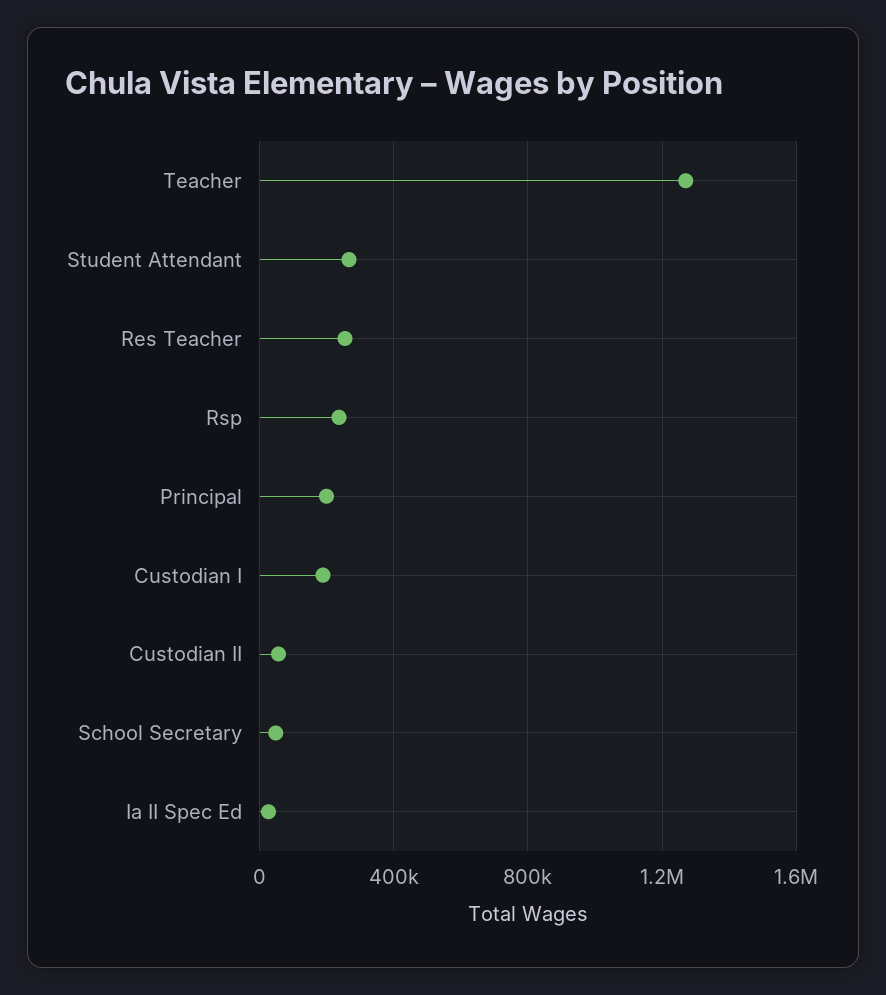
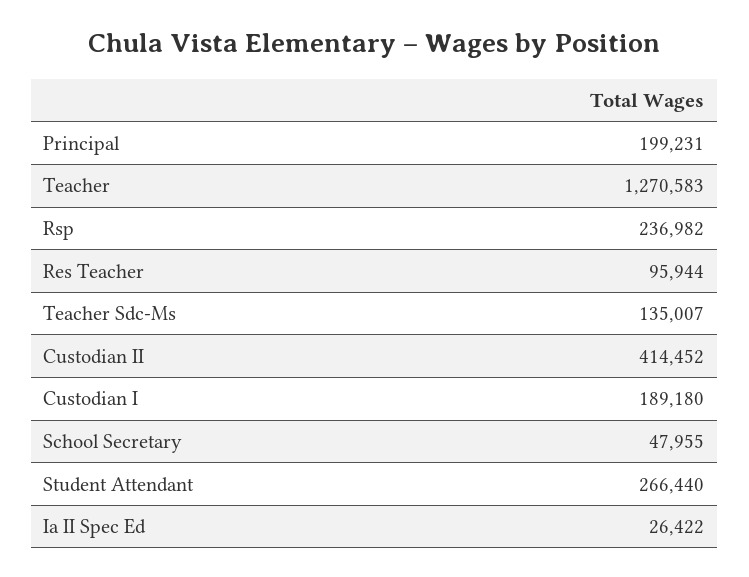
  {
    "Teacher": 1270583,
    "Student Attendant": 266440,
-   "Res Teacher": 250000,
+   "Res Teacher": 95944,
    "Rsp": 236982,
    "Principal": 199231,
    "Custodian I": 189180,
-   "Custodian II": 50000,
+   "Custodian II": 414452,
    "School Secretary": 47955,
-   "Ia II Spec Ed": 26422
+   "Ia II Spec Ed": 26422,
+   "Teacher Sdc-Ms": 135007
  }

